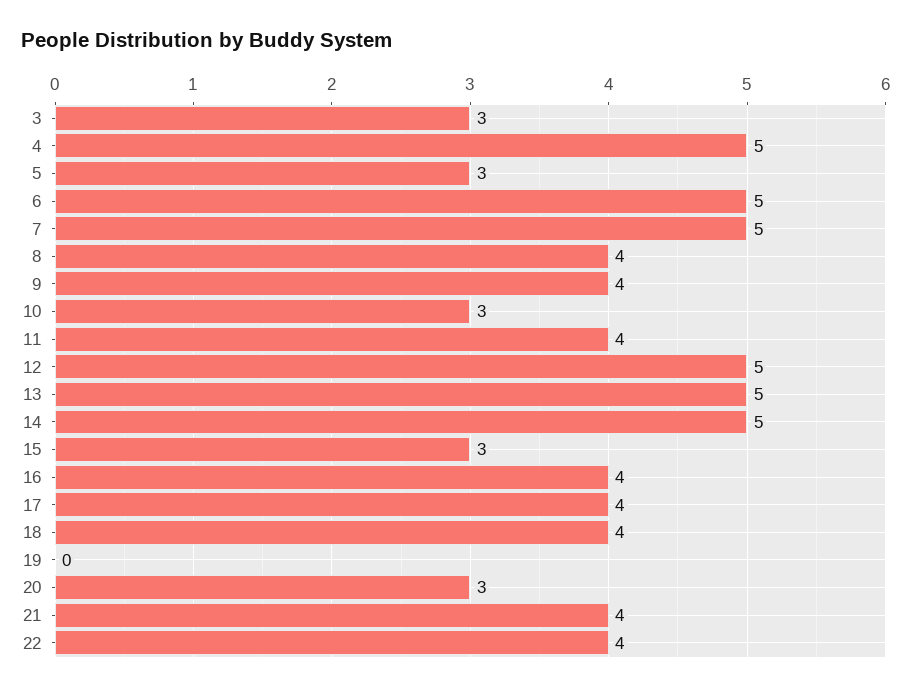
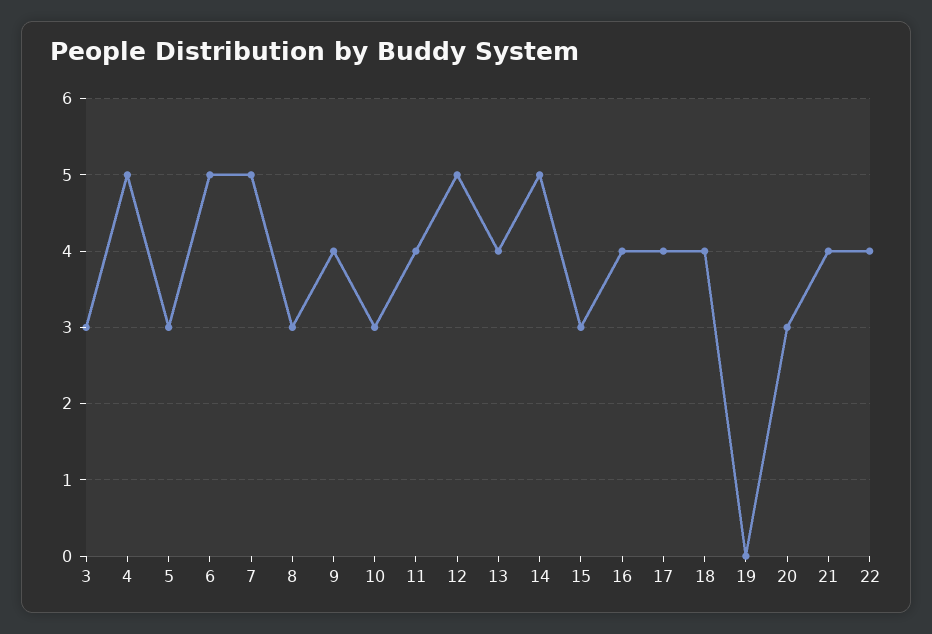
  {
    "3": 3,
    "4": 5,
    "5": 3,
    "6": 5,
    "7": 5,
-   "8": 4,
+   "8": 3,
    "9": 4,
    "10": 3,
    "11": 4,
    "12": 5,
-   "13": 5,
+   "13": 4,
    "14": 5,
    "15": 3,
    "16": 4,
    "17": 4,
    "18": 4,
    "19": 0,
    "20": 3,
    "21": 4,
    "22": 4
  }

